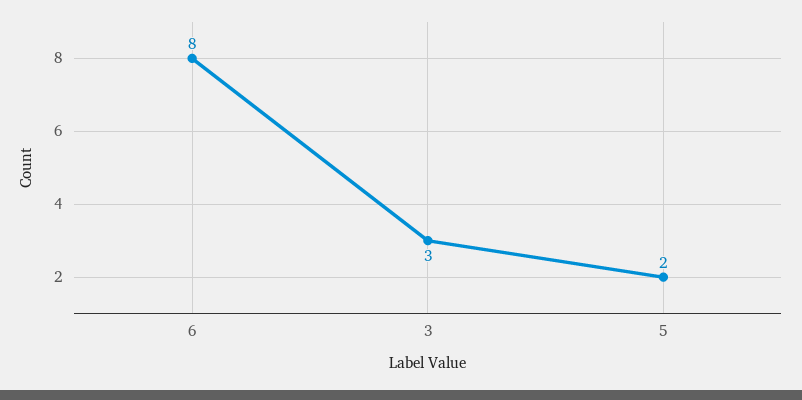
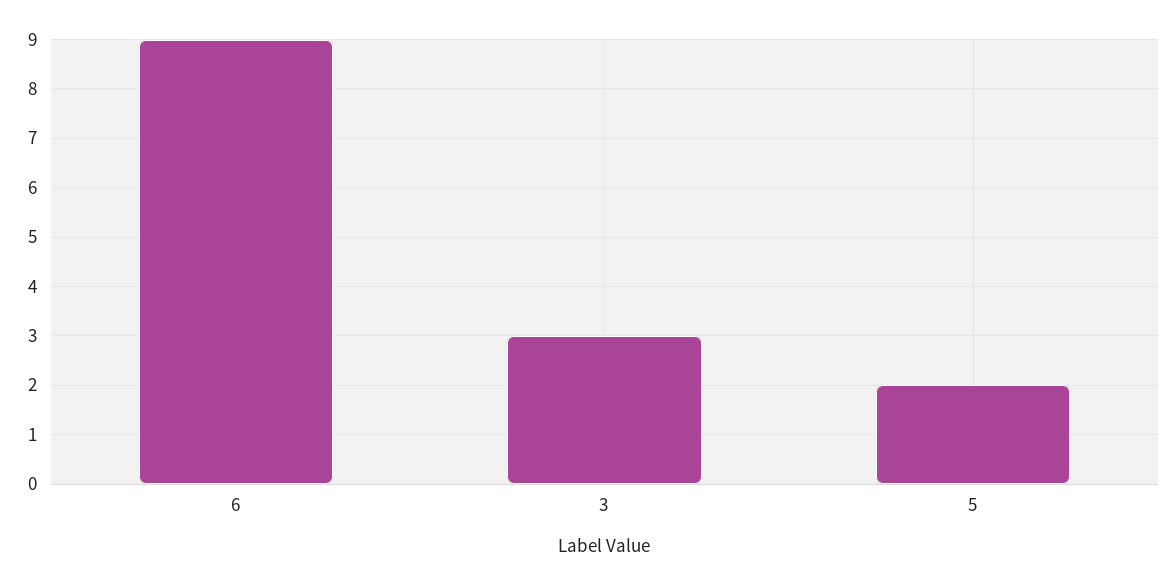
  {
-   "6": 8,
+   "6": 9,
    "3": 3,
    "5": 2
  }

